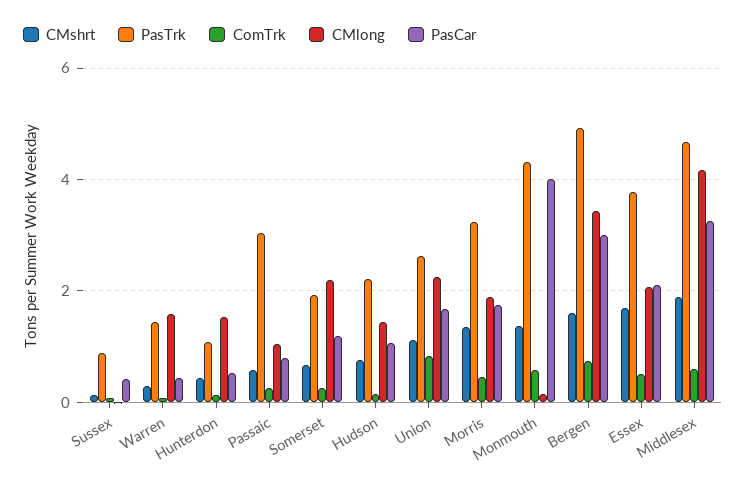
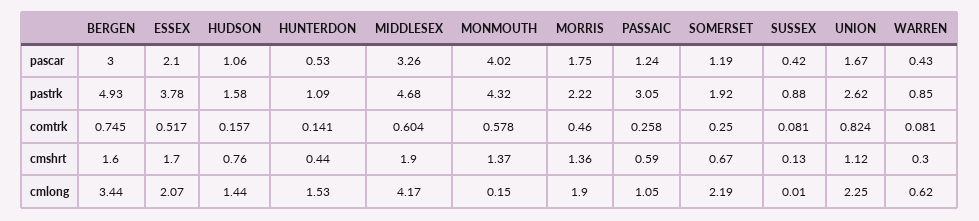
  {
    "CMshrt": {
      "Sussex": 0.13,
      "Warren": 0.3,
      "Hunterdon": 0.44,
      "Passaic": 0.59,
      "Somerset": 0.67,
      "Hudson": 0.76,
      "Union": 1.12,
      "Morris": 1.36,
      "Monmouth": 1.37,
      "Bergen": 1.6,
      "Essex": 1.7,
      "Middlesex": 1.9
    },
    "PasTrk": {
      "Sussex": 0.88,
-     "Warren": 1.4,
+     "Warren": 0.85,
      "Hunterdon": 1.09,
      "Passaic": 3.05,
      "Somerset": 1.92,
-     "Hudson": 2.2,
+     "Hudson": 1.58,
      "Union": 2.62,
-     "Morris": 3.2,
+     "Morris": 2.22,
      "Monmouth": 4.32,
      "Bergen": 4.93,
      "Essex": 3.78,
      "Middlesex": 4.68
    },
    "ComTrk": {
      "Sussex": 0.081,
      "Warren": 0.081,
      "Hunterdon": 0.141,
      "Passaic": 0.258,
      "Somerset": 0.25,
      "Hudson": 0.157,
      "Union": 0.824,
      "Morris": 0.46,
      "Monmouth": 0.578,
      "Bergen": 0.745,
      "Essex": 0.517,
      "Middlesex": 0.604
    },
    "CMlong": {
      "Sussex": 0.01,
-     "Warren": 1.6,
+     "Warren": 0.62,
      "Hunterdon": 1.53,
      "Passaic": 1.05,
      "Somerset": 2.19,
      "Hudson": 1.44,
      "Union": 2.25,
      "Morris": 1.9,
      "Monmouth": 0.15,
      "Bergen": 3.44,
      "Essex": 2.07,
      "Middlesex": 4.17
    },
    "PasCar": {
      "Sussex": 0.42,
      "Warren": 0.43,
      "Hunterdon": 0.53,
-     "Passaic": 0.8,
+     "Passaic": 1.24,
      "Somerset": 1.19,
      "Hudson": 1.06,
      "Union": 1.67,
      "Morris": 1.75,
      "Monmouth": 4.02,
      "Bergen": 3,
      "Essex": 2.1,
      "Middlesex": 3.26
    }
  }

